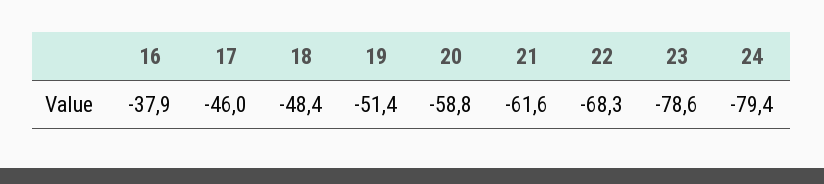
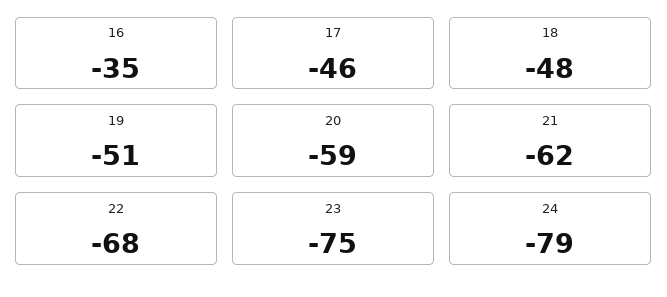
  {
-   "16": -37.9,
+   "16": -35,
    "17": -46,
    "18": -48.4,
    "19": -51.4,
    "20": -58.8,
    "21": -61.6,
    "22": -68.3,
-   "23": -78.6,
+   "23": -75,
    "24": -79.4
  }

